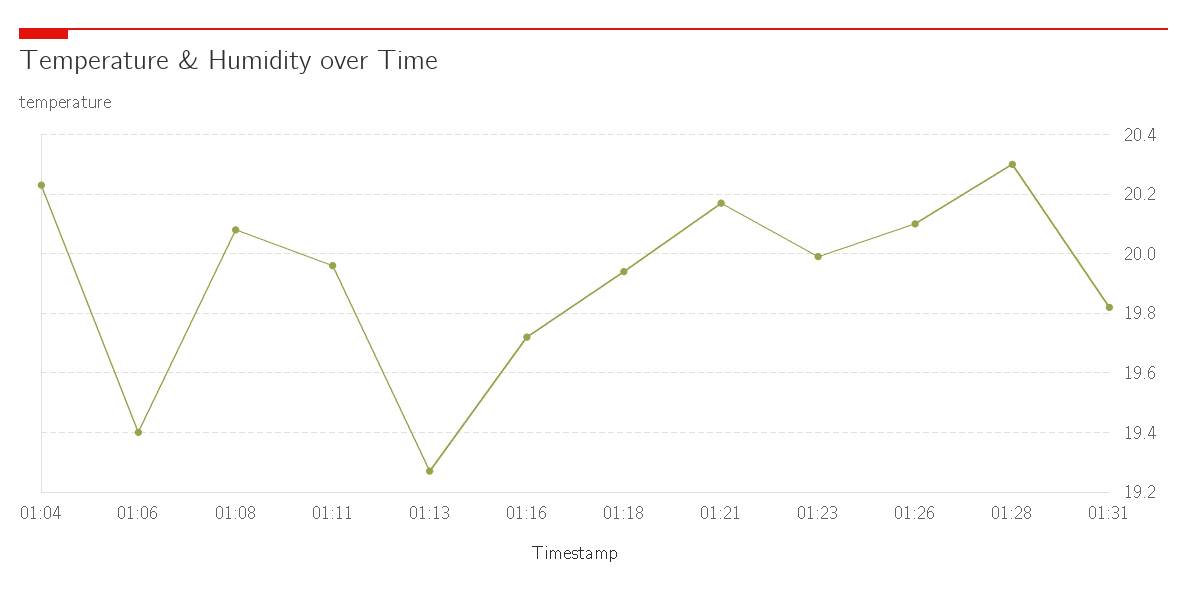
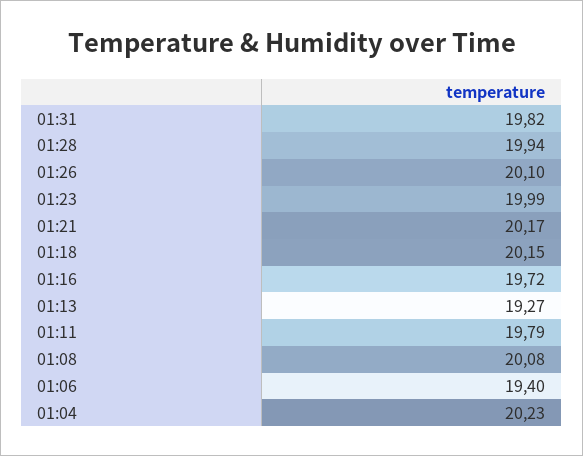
  {
    "01:04": 20.23,
    "01:06": 19.4,
    "01:08": 20.08,
-   "01:11": 19.95,
+   "01:11": 19.79,
    "01:13": 19.27,
    "01:16": 19.72,
-   "01:18": 19.95,
+   "01:18": 20.15,
    "01:21": 20.17,
    "01:23": 19.99,
    "01:26": 20.1,
-   "01:28": 20.3,
+   "01:28": 19.94,
    "01:31": 19.82
  }

